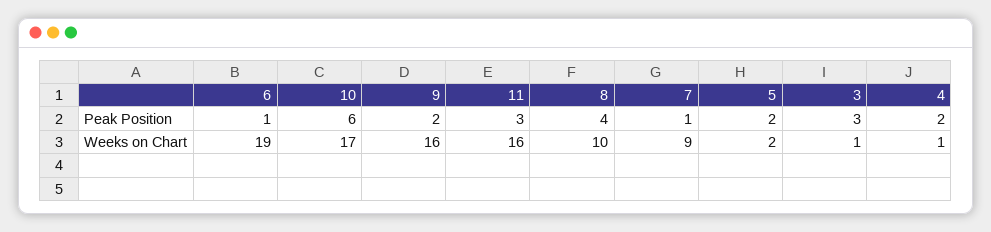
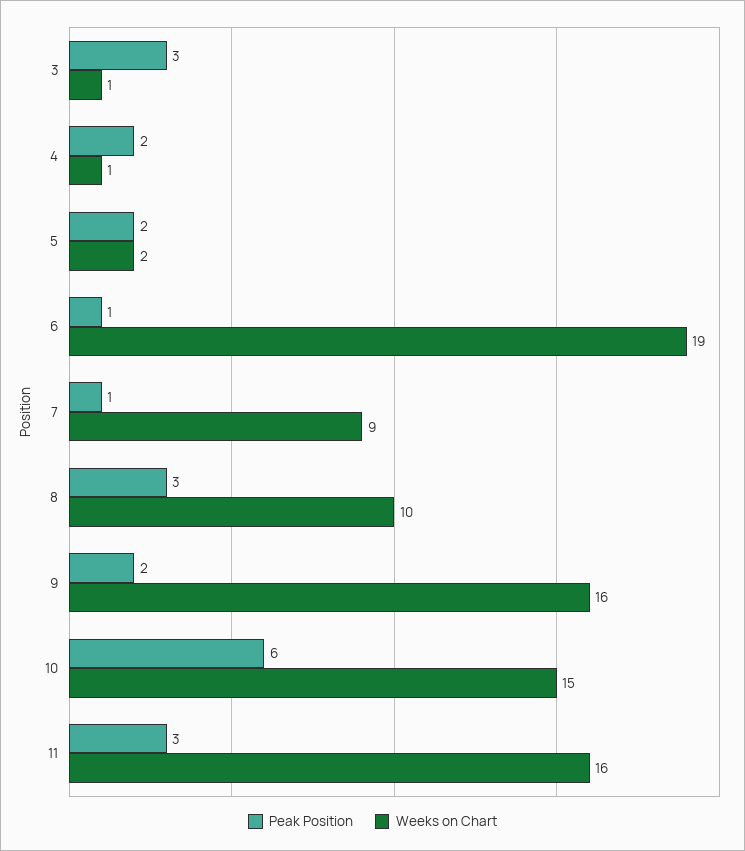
  {
    "Peak Position": {
      "6": 1,
      "10": 6,
      "9": 2,
      "11": 3,
-     "8": 4,
+     "8": 3,
      "7": 1,
      "5": 2,
      "3": 3,
      "4": 2
    },
    "Weeks on Chart": {
      "6": 19,
-     "10": 17,
+     "10": 15,
      "9": 16,
      "11": 16,
      "8": 10,
      "7": 9,
      "5": 2,
      "3": 1,
      "4": 1
    }
  }

